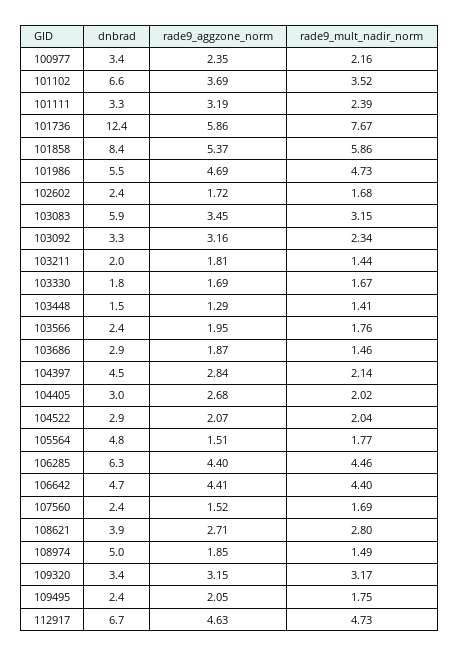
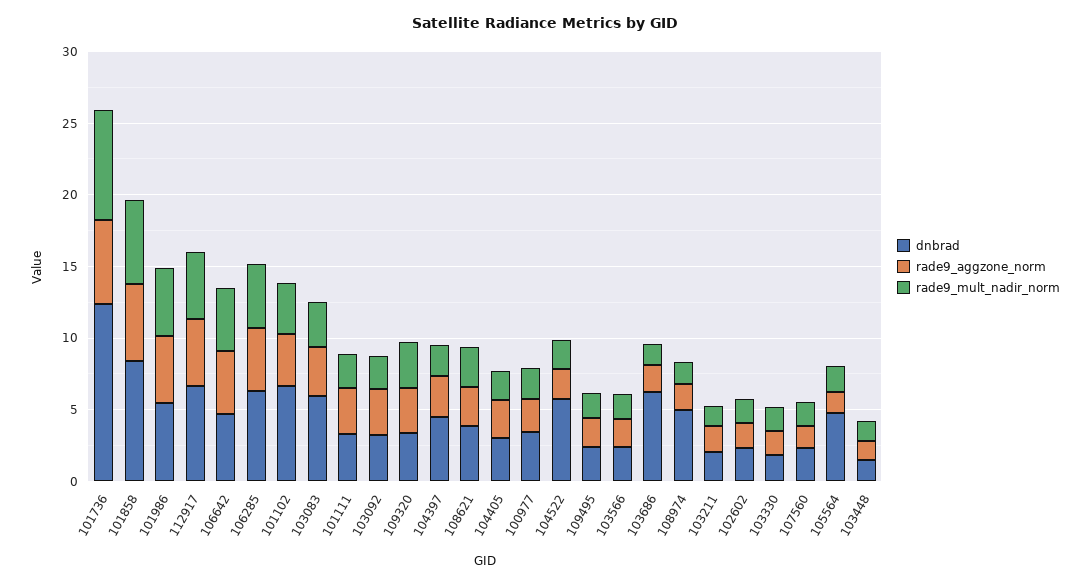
  {
    "dnbrad": {
      "100977": 3.4,
      "101102": 6.6,
      "101111": 3.3,
      "101736": 12.4,
      "101858": 8.4,
      "101986": 5.5,
      "102602": 2.4,
      "103083": 5.9,
      "103092": 3.3,
      "103211": 2,
      "103330": 1.8,
      "103448": 1.5,
      "103566": 2.4,
-     "103686": 2.9,
+     "103686": 6,
      "104397": 4.5,
      "104405": 3,
-     "104522": 2.9,
+     "104522": 6,
      "105564": 4.8,
      "106285": 6.3,
      "106642": 4.7,
      "107560": 2.4,
      "108621": 3.9,
      "108974": 5,
      "109320": 3.4,
      "109495": 2.4,
      "112917": 6.7
    },
    "rade9_aggzone_norm": {
      "100977": 2.35,
      "101102": 3.69,
      "101111": 3.19,
      "101736": 5.86,
      "101858": 5.37,
      "101986": 4.69,
      "102602": 1.72,
      "103083": 3.45,
      "103092": 3.16,
      "103211": 1.81,
      "103330": 1.69,
      "103448": 1.29,
      "103566": 1.95,
      "103686": 1.87,
      "104397": 2.84,
      "104405": 2.68,
      "104522": 2.07,
      "105564": 1.51,
      "106285": 4.4,
      "106642": 4.41,
      "107560": 1.52,
      "108621": 2.71,
      "108974": 1.85,
      "109320": 3.15,
      "109495": 2.05,
      "112917": 4.63
    },
    "rade9_mult_nadir_norm": {
      "100977": 2.16,
      "101102": 3.52,
      "101111": 2.39,
      "101736": 7.67,
      "101858": 5.86,
      "101986": 4.73,
      "102602": 1.68,
      "103083": 3.15,
      "103092": 2.34,
      "103211": 1.44,
      "103330": 1.67,
      "103448": 1.41,
      "103566": 1.76,
      "103686": 1.46,
      "104397": 2.14,
      "104405": 2.02,
      "104522": 2.04,
      "105564": 1.77,
      "106285": 4.46,
      "106642": 4.4,
      "107560": 1.69,
      "108621": 2.8,
      "108974": 1.49,
      "109320": 3.17,
      "109495": 1.75,
      "112917": 4.73
    }
  }

